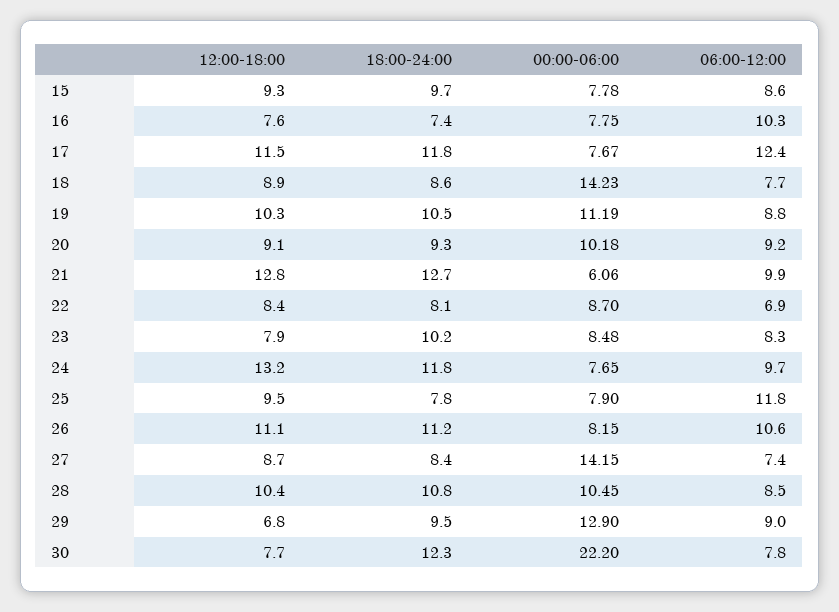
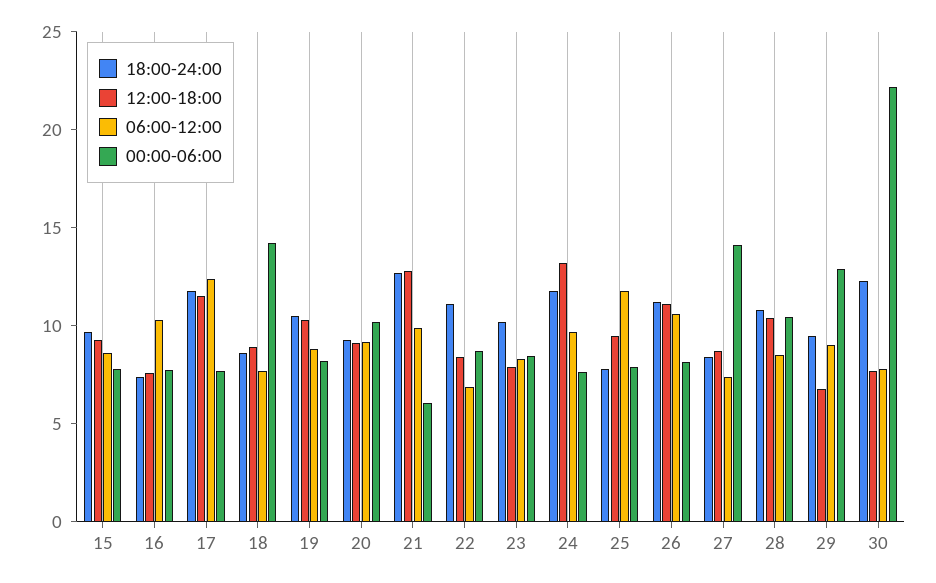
  {
    "12:00-18:00": {
      "15": 9.3,
      "16": 7.6,
      "17": 11.5,
      "18": 8.9,
      "19": 10.3,
      "20": 9.1,
      "21": 12.8,
      "22": 8.4,
      "23": 7.9,
      "24": 13.2,
      "25": 9.5,
      "26": 11.1,
      "27": 8.7,
      "28": 10.4,
      "29": 6.8,
      "30": 7.7
    },
    "18:00-24:00": {
      "15": 9.7,
      "16": 7.4,
      "17": 11.8,
      "18": 8.6,
      "19": 10.5,
      "20": 9.3,
      "21": 12.7,
-     "22": 8.1,
+     "22": 11,
      "23": 10.2,
      "24": 11.8,
      "25": 7.8,
      "26": 11.2,
      "27": 8.4,
      "28": 10.8,
      "29": 9.5,
      "30": 12.3
    },
    "00:00-06:00": {
      "15": 7.78,
      "16": 7.75,
      "17": 7.67,
      "18": 14.23,
-     "19": 11.19,
+     "19": 8,
      "20": 10.18,
      "21": 6.06,
      "22": 8.7,
      "23": 8.48,
      "24": 7.65,
      "25": 7.9,
      "26": 8.15,
      "27": 14.15,
      "28": 10.45,
      "29": 12.9,
      "30": 22.2
    },
    "06:00-12:00": {
      "15": 8.6,
      "16": 10.3,
      "17": 12.4,
      "18": 7.7,
      "19": 8.8,
      "20": 9.2,
      "21": 9.9,
      "22": 6.9,
      "23": 8.3,
      "24": 9.7,
      "25": 11.8,
      "26": 10.6,
      "27": 7.4,
      "28": 8.5,
      "29": 9,
      "30": 7.8
    }
  }

